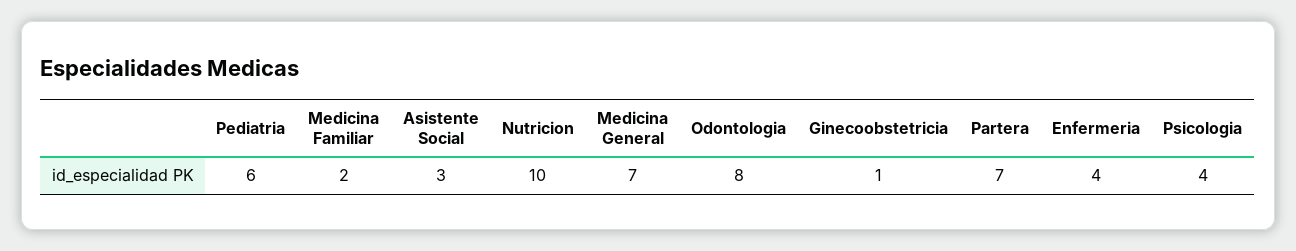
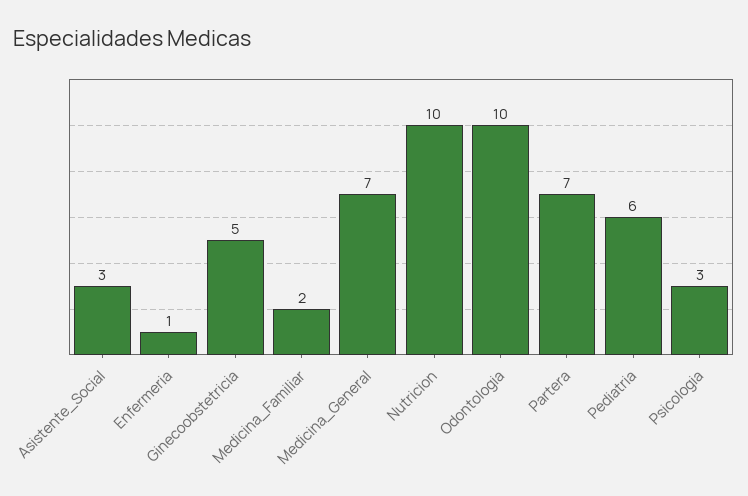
  {
    "Pediatria": 6,
    "Medicina Familiar": 2,
    "Asistente Social": 3,
    "Nutricion": 10,
    "Medicina General": 7,
-   "Odontologia": 8,
+   "Odontologia": 10,
-   "Ginecoobstetricia": 1,
+   "Ginecoobstetricia": 5,
    "Partera": 7,
-   "Enfermeria": 4,
+   "Enfermeria": 1,
-   "Psicologia": 4
+   "Psicologia": 3
  }

